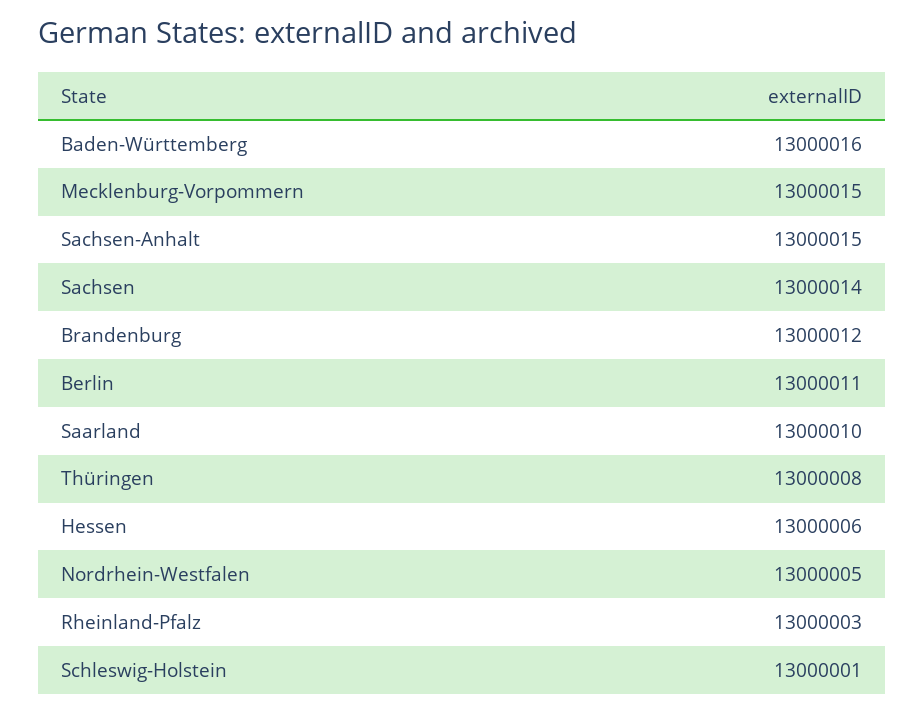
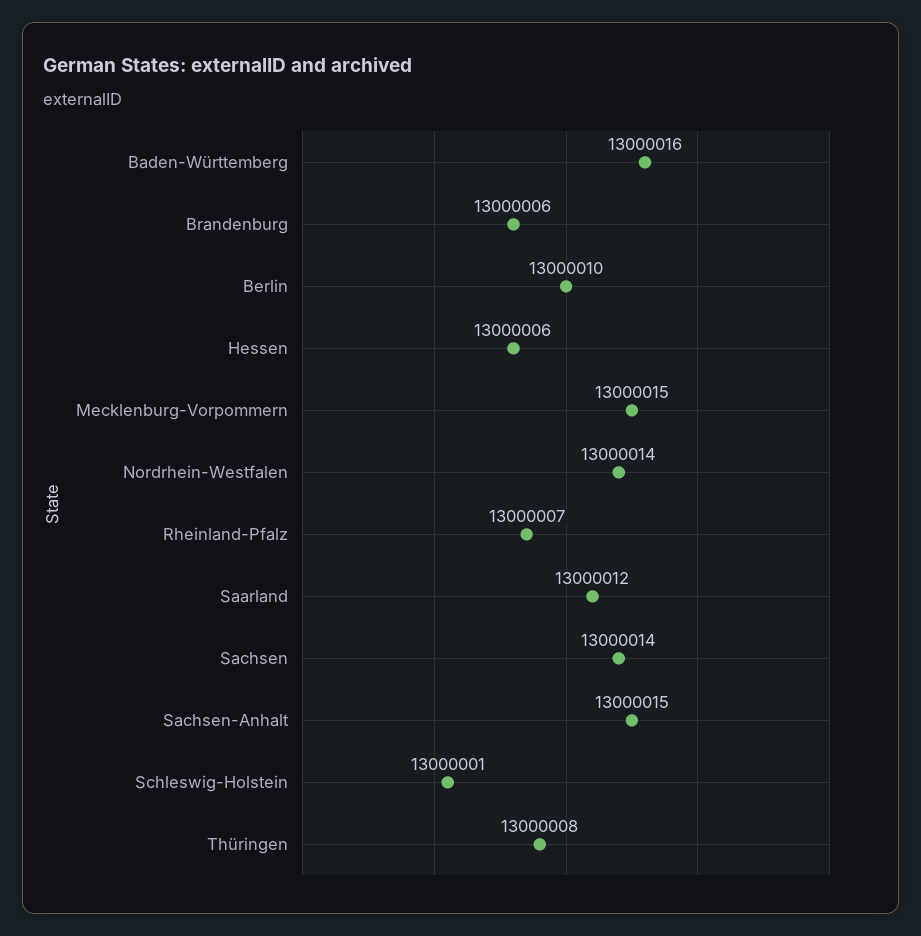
  {
    "Baden-Württemberg": 13000016,
    "Mecklenburg-Vorpommern": 13000015,
    "Sachsen-Anhalt": 13000015,
    "Sachsen": 13000014,
-   "Brandenburg": 13000012,
+   "Brandenburg": 13000006,
-   "Berlin": 13000011,
+   "Berlin": 13000010,
-   "Saarland": 13000010,
+   "Saarland": 13000012,
    "Thüringen": 13000008,
    "Hessen": 13000006,
-   "Nordrhein-Westfalen": 13000005,
+   "Nordrhein-Westfalen": 13000014,
-   "Rheinland-Pfalz": 13000003,
+   "Rheinland-Pfalz": 13000007,
    "Schleswig-Holstein": 13000001
  }

